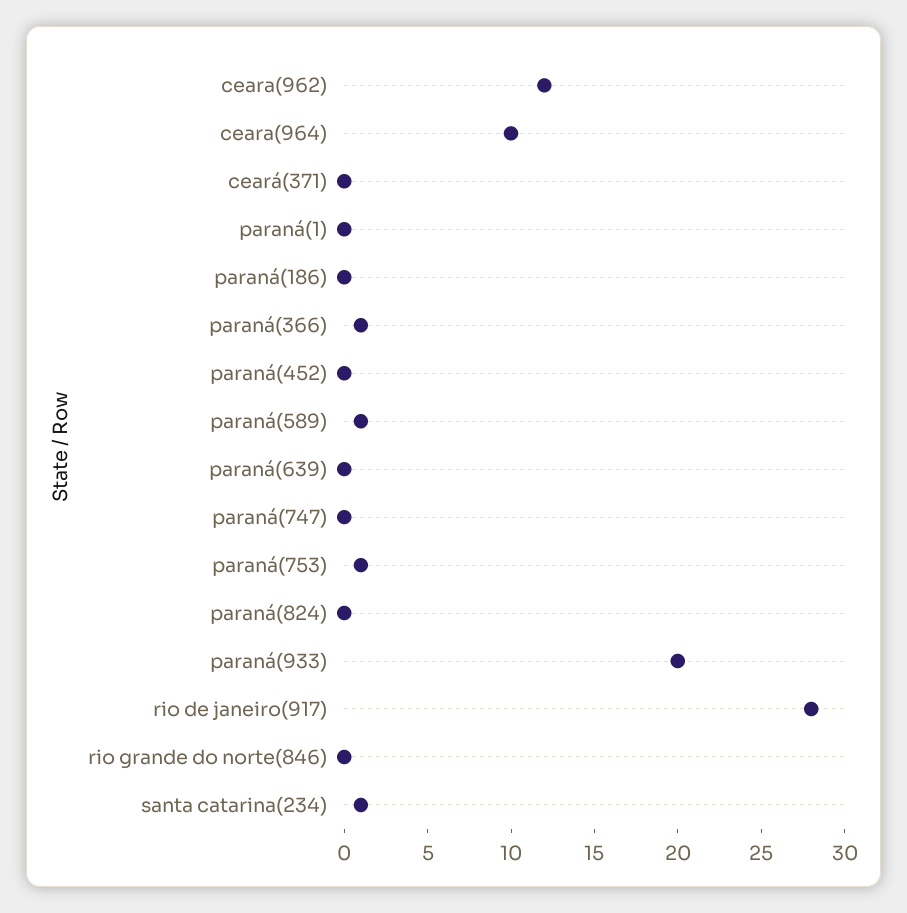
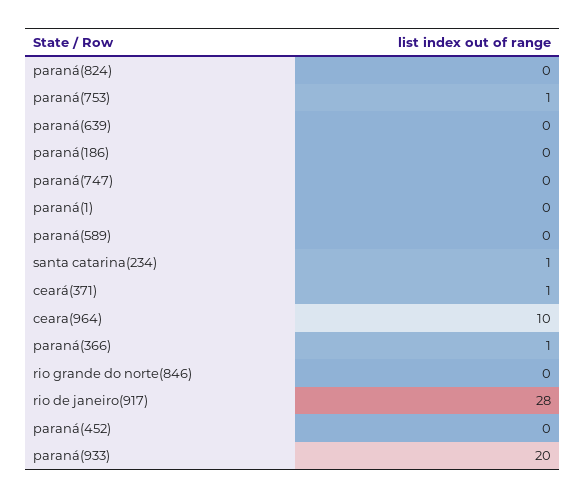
  {
-   "ceara(962)": 12,
    "ceara(964)": 10,
-   "ceará(371)": 0,
+   "ceará(371)": 1,
    "paraná(1)": 0,
    "paraná(186)": 0,
    "paraná(366)": 1,
    "paraná(452)": 0,
-   "paraná(589)": 1,
+   "paraná(589)": 0,
    "paraná(639)": 0,
    "paraná(747)": 0,
    "paraná(753)": 1,
    "paraná(824)": 0,
    "paraná(933)": 20,
    "rio de janeiro(917)": 28,
    "rio grande do norte(846)": 0,
    "santa catarina(234)": 1
  }

